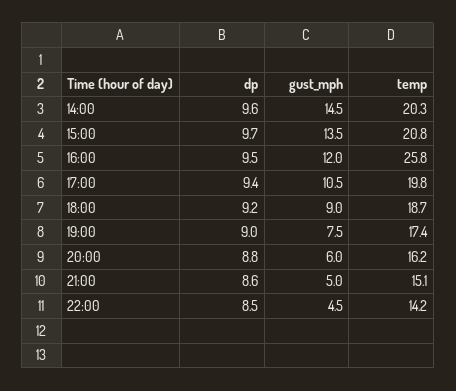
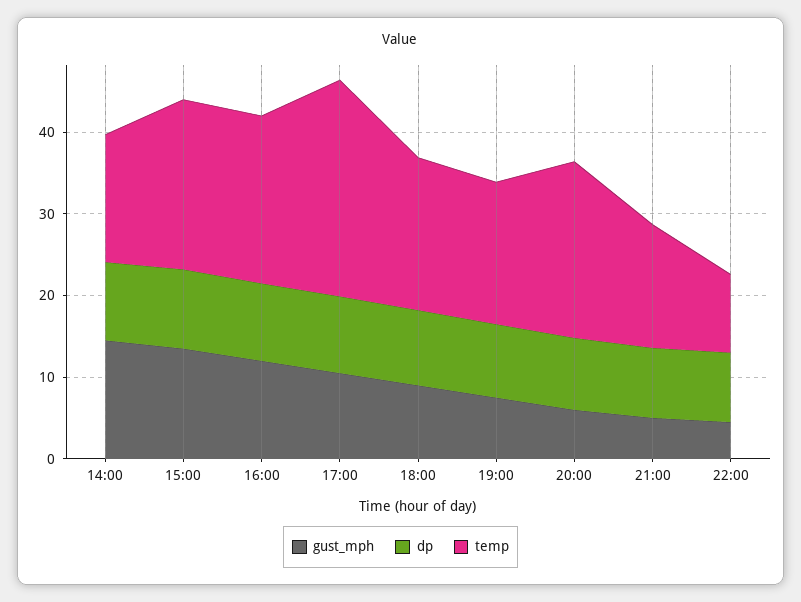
  {
    "dp": {
      "14:00": 9.6,
      "15:00": 9.7,
      "16:00": 9.5,
      "17:00": 9.4,
      "18:00": 9.2,
      "19:00": 9,
      "20:00": 8.8,
      "21:00": 8.6,
      "22:00": 8.5
    },
    "gust_mph": {
      "14:00": 14.5,
      "15:00": 13.5,
      "16:00": 12,
      "17:00": 10.5,
      "18:00": 9,
      "19:00": 7.5,
      "20:00": 6,
      "21:00": 5,
      "22:00": 4.5
    },
    "temp": {
-     "14:00": 20.3,
+     "14:00": 16,
      "15:00": 20.8,
-     "16:00": 25.8,
+     "16:00": 20,
-     "17:00": 19.8,
+     "17:00": 26,
      "18:00": 18.7,
      "19:00": 17.4,
-     "20:00": 16.2,
+     "20:00": 22,
      "21:00": 15.1,
-     "22:00": 14.2
+     "22:00": 10
    }
  }

